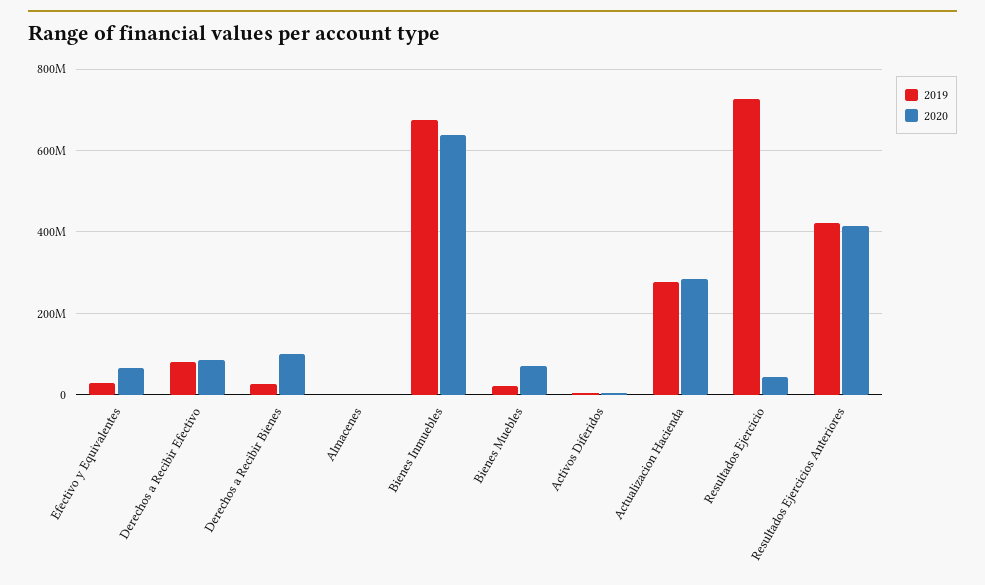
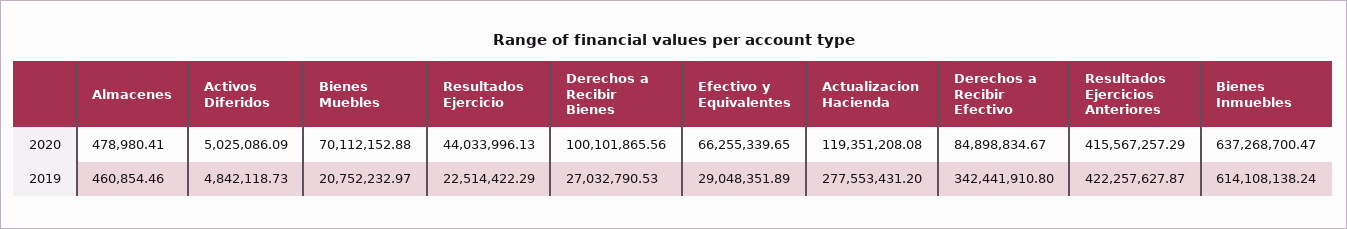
  {
    "2019": {
      "Efectivo y Equivalentes": 29048351.89,
-     "Derechos a Recibir Efectivo": 80000000,
+     "Derechos a Recibir Efectivo": 342441910.8,
      "Derechos a Recibir Bienes": 27032790.53,
      "Almacenes": 460854.46,
-     "Bienes Inmuebles": 680000000,
+     "Bienes Inmuebles": 614108138.24,
      "Bienes Muebles": 20752232.97,
      "Activos Diferidos": 4842118.73,
      "Actualizacion Hacienda": 277553431.2,
-     "Resultados Ejercicio": 720000000,
+     "Resultados Ejercicio": 22514422.29,
      "Resultados Ejercicios Anteriores": 422257627.87
    },
    "2020": {
      "Efectivo y Equivalentes": 66255339.65,
      "Derechos a Recibir Efectivo": 84898834.67,
      "Derechos a Recibir Bienes": 100101865.56,
      "Almacenes": 478980.41,
      "Bienes Inmuebles": 637268700.47,
      "Bienes Muebles": 70112152.88,
      "Activos Diferidos": 5025086.09,
-     "Actualizacion Hacienda": 280000000,
+     "Actualizacion Hacienda": 119351208.08,
      "Resultados Ejercicio": 44033996.13,
      "Resultados Ejercicios Anteriores": 415567257.29
    }
  }

